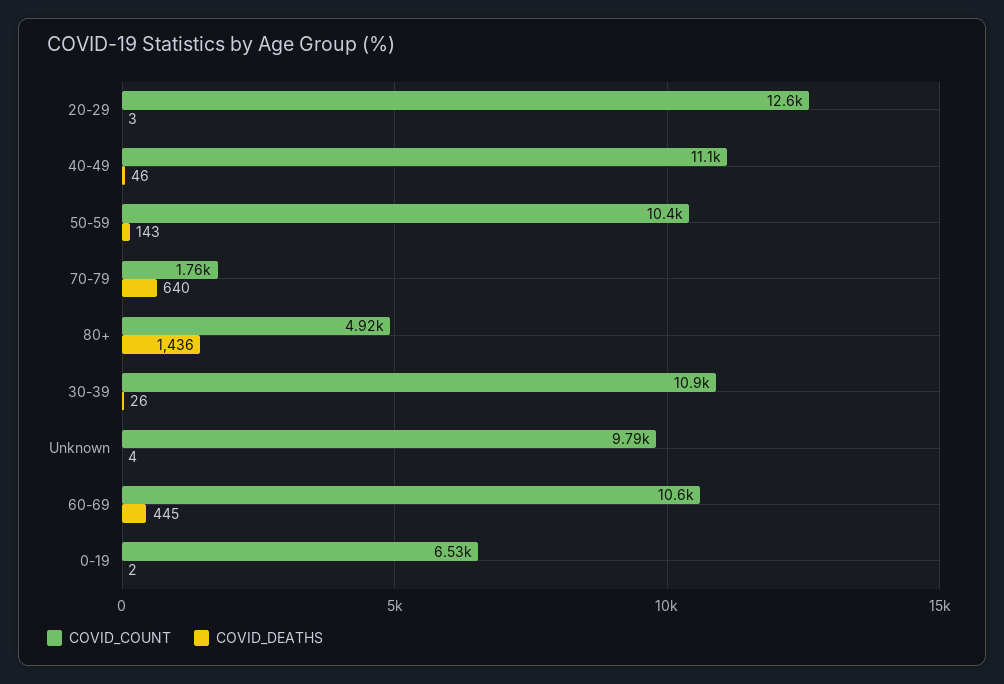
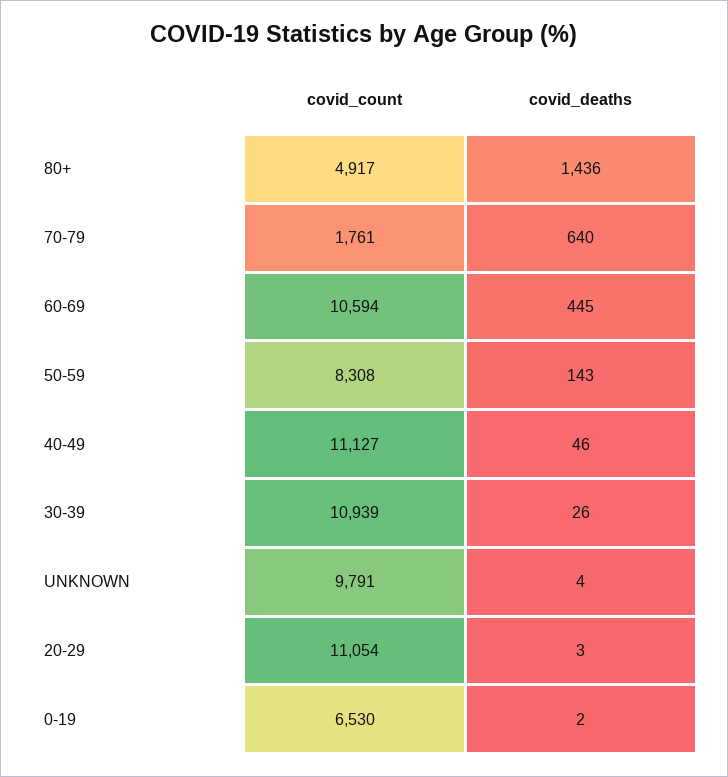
  {
    "COVID_COUNT": {
-     "20-29": 12600,
+     "20-29": 11054,
      "40-49": 11127,
-     "50-59": 10400,
+     "50-59": 8308,
      "70-79": 1761,
      "80+": 4917,
      "30-39": 10939,
      "Unknown": 9791,
      "60-69": 10594,
      "0-19": 6530
    },
    "COVID_DEATHS": {
      "20-29": 3,
      "40-49": 46,
      "50-59": 143,
      "70-79": 640,
      "80+": 1436,
      "30-39": 26,
      "Unknown": 4,
      "60-69": 445,
      "0-19": 2
    }
  }

